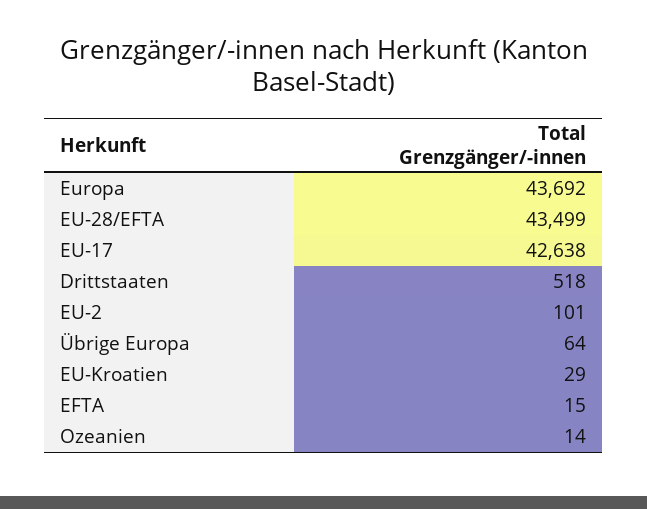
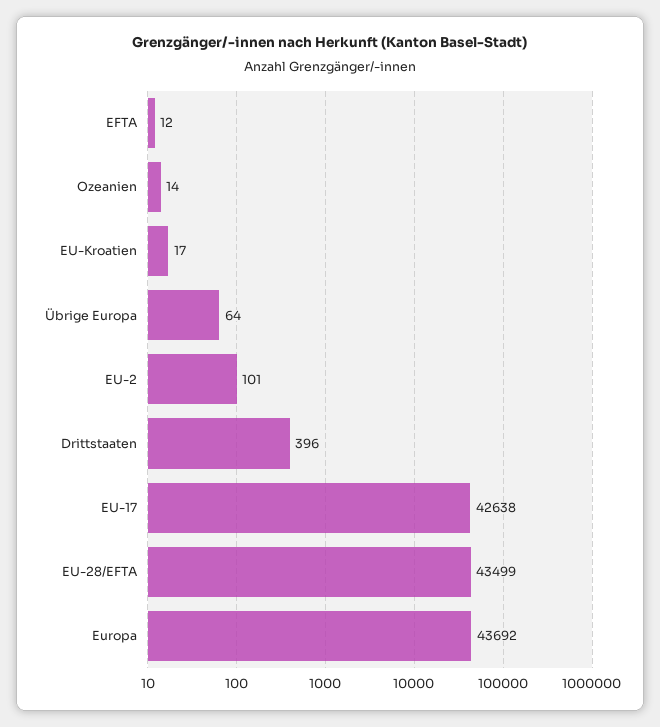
  {
    "Europa": 43692,
    "EU-28/EFTA": 43499,
    "EU-17": 42638,
-   "Drittstaaten": 518,
+   "Drittstaaten": 396,
    "EU-2": 101,
    "Übrige Europa": 64,
-   "EU-Kroatien": 29,
+   "EU-Kroatien": 17,
-   "EFTA": 15,
+   "EFTA": 12,
    "Ozeanien": 14
  }

